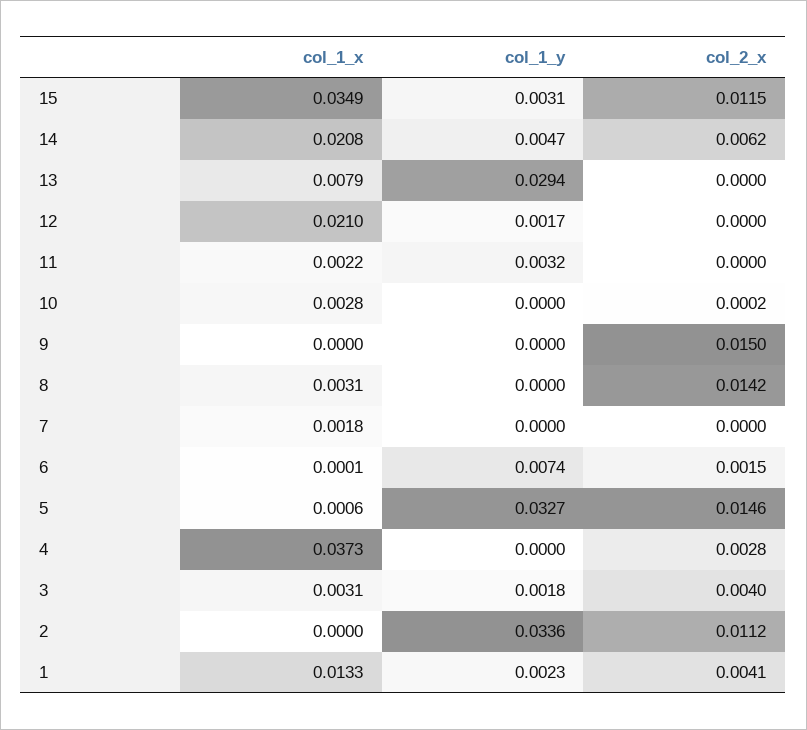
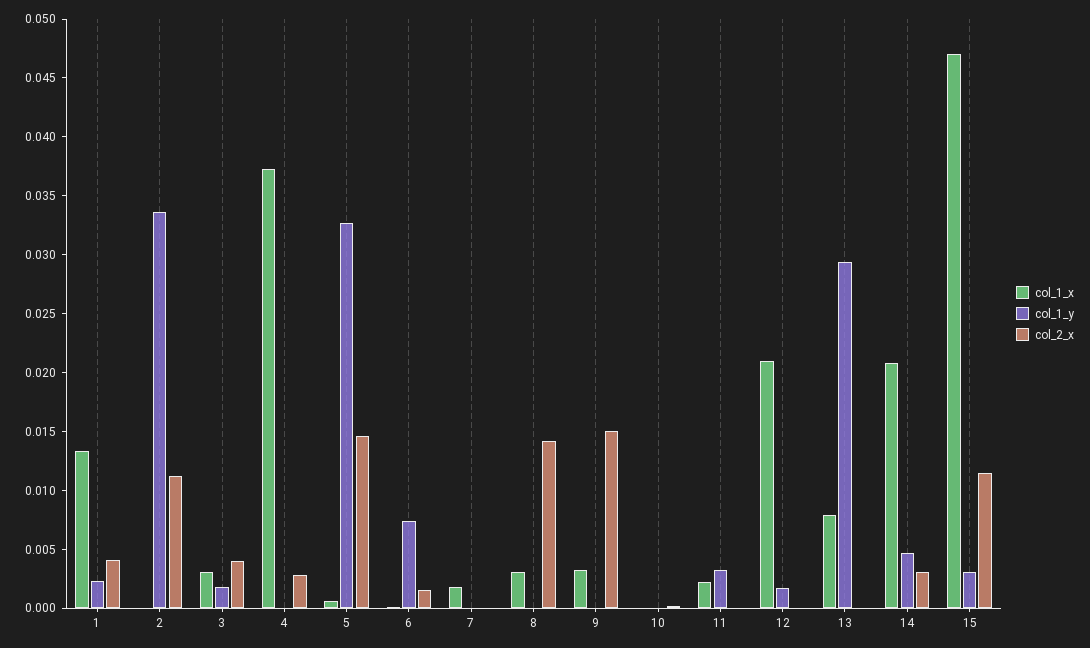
  {
    "col_1_x": {
-     "15": 0.0349,
+     "15": 0.047,
      "14": 0.0208,
      "13": 0.0079,
      "12": 0.021,
      "11": 0.0022,
-     "10": 0.0028,
+     "10": 0,
-     "9": 0,
+     "9": 0.003,
      "8": 0.0031,
      "7": 0.0018,
      "6": 0.0001,
      "5": 0.0006,
      "4": 0.0373,
      "3": 0.0031,
      "2": 0,
      "1": 0.0133
    },
    "col_1_y": {
      "15": 0.0031,
      "14": 0.0047,
      "13": 0.0294,
      "12": 0.0017,
      "11": 0.0032,
      "10": 0,
      "9": 0,
      "8": 0,
      "7": 0,
      "6": 0.0074,
      "5": 0.0327,
      "4": 0,
      "3": 0.0018,
      "2": 0.0336,
      "1": 0.0023
    },
    "col_2_x": {
      "15": 0.0115,
-     "14": 0.0062,
+     "14": 0.003,
      "13": 0,
      "12": 0,
      "11": 0,
      "10": 0.0002,
      "9": 0.015,
      "8": 0.0142,
      "7": 0,
      "6": 0.0015,
      "5": 0.0146,
      "4": 0.0028,
      "3": 0.004,
      "2": 0.0112,
      "1": 0.0041
    }
  }

